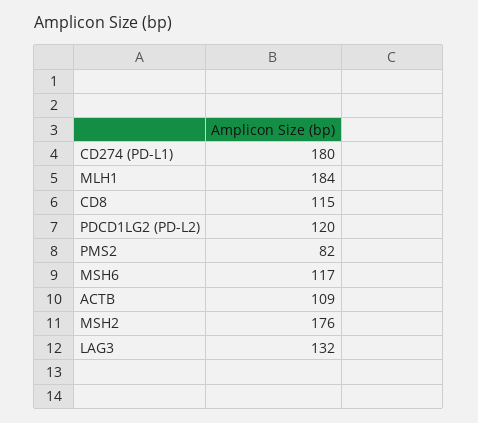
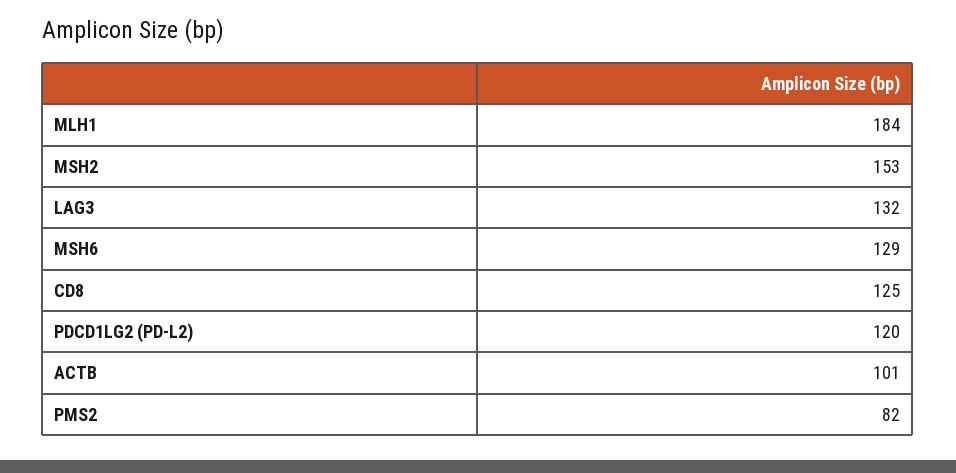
  {
-   "CD274 (PD-L1)": 180,
    "MLH1": 184,
-   "CD8": 115,
+   "CD8": 125,
    "PDCD1LG2 (PD-L2)": 120,
    "PMS2": 82,
-   "MSH6": 117,
+   "MSH6": 129,
-   "ACTB": 109,
+   "ACTB": 101,
-   "MSH2": 176,
+   "MSH2": 153,
    "LAG3": 132
  }

